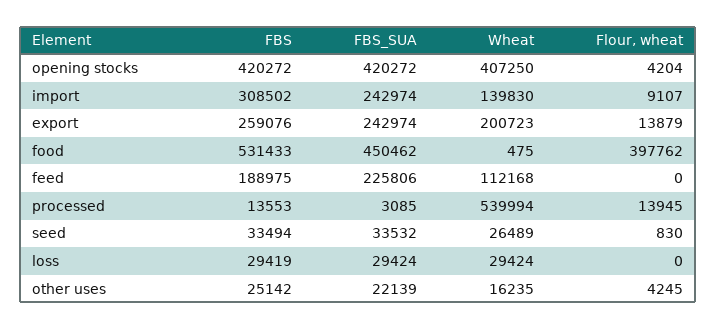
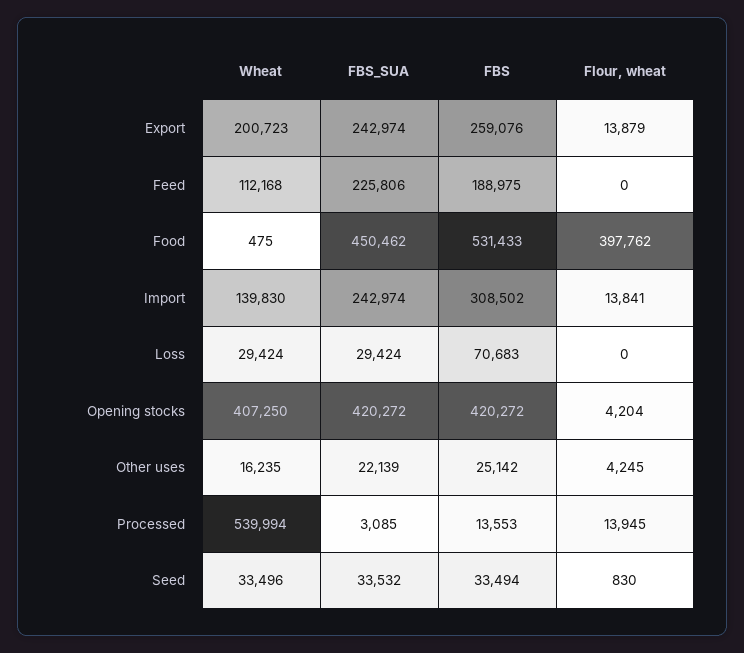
  {
    "FBS": {
      "opening stocks": 420272,
      "import": 308502,
      "export": 259076,
      "food": 531433,
      "feed": 188975,
      "processed": 13553,
      "seed": 33494,
-     "loss": 29419,
+     "loss": 70683,
      "other uses": 25142
    },
    "FBS_SUA": {
      "opening stocks": 420272,
      "import": 242974,
      "export": 242974,
      "food": 450462,
      "feed": 225806,
      "processed": 3085,
      "seed": 33532,
      "loss": 29424,
      "other uses": 22139
    },
    "Wheat": {
      "opening stocks": 407250,
      "import": 139830,
      "export": 200723,
      "food": 475,
      "feed": 112168,
      "processed": 539994,
-     "seed": 26489,
+     "seed": 33496,
      "loss": 29424,
      "other uses": 16235
    },
    "Flour, wheat": {
      "opening stocks": 4204,
-     "import": 9107,
+     "import": 13841,
      "export": 13879,
      "food": 397762,
      "feed": 0,
      "processed": 13945,
      "seed": 830,
      "loss": 0,
      "other uses": 4245
    }
  }

